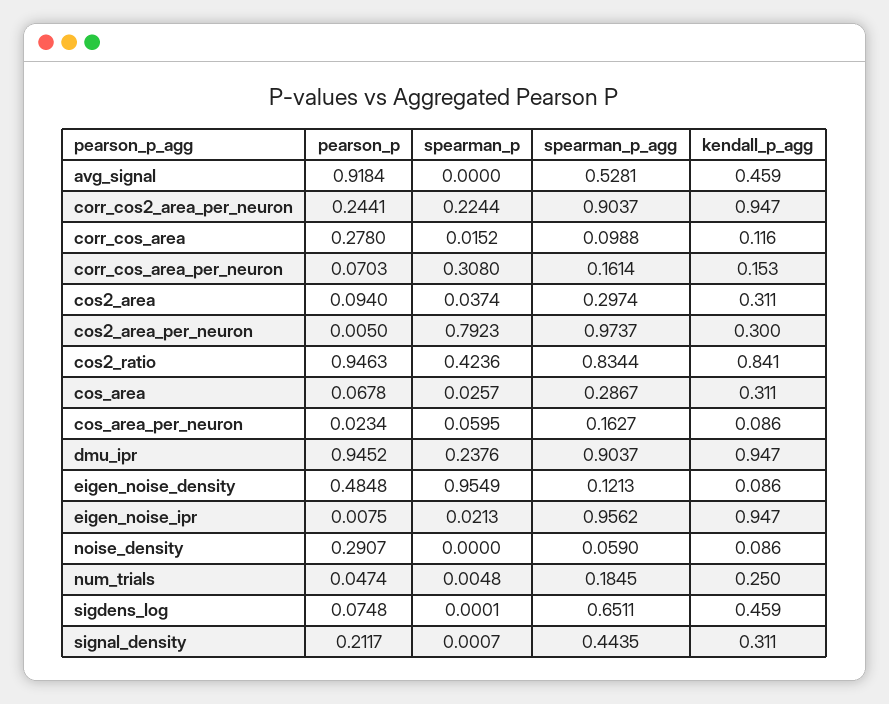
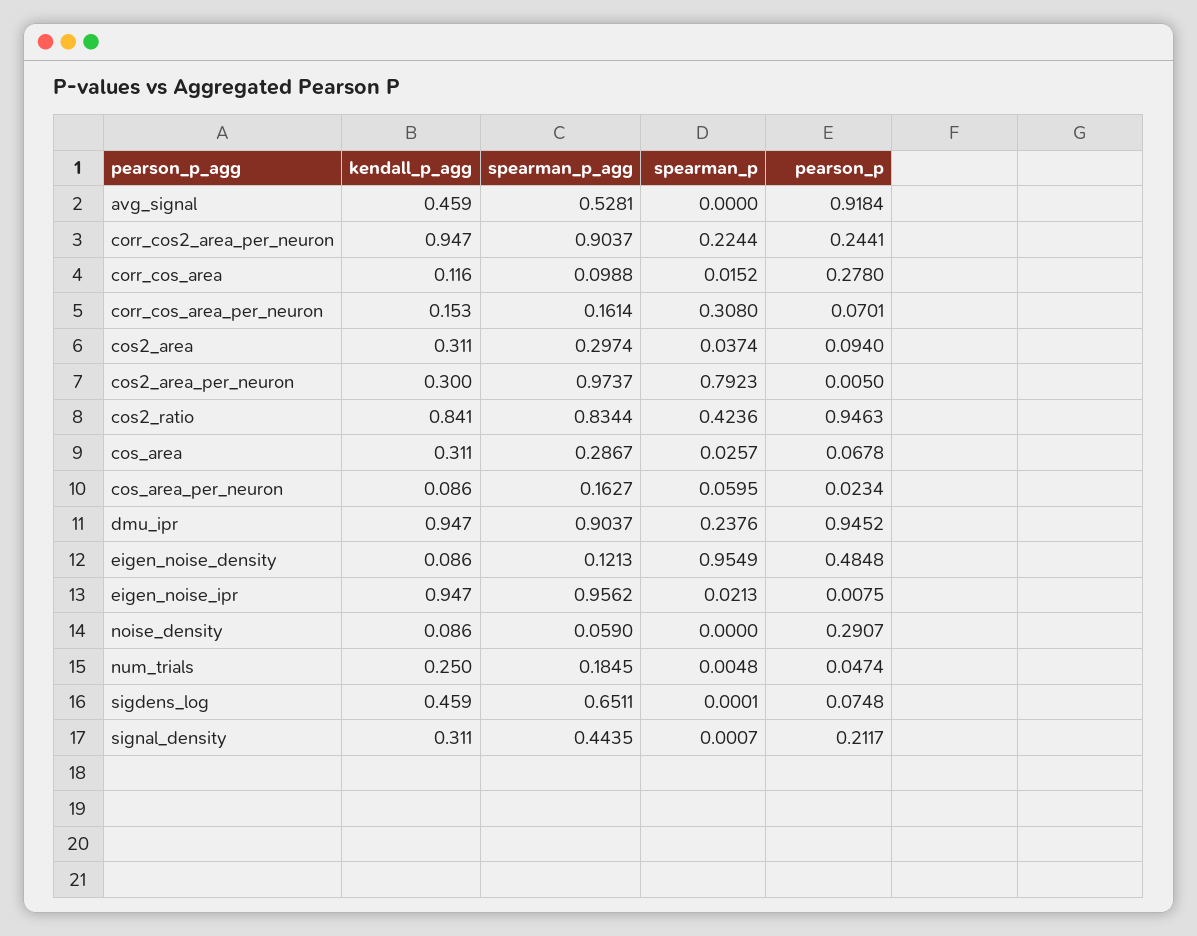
  {
    "pearson_p": {
      "avg_signal": 0.9184,
      "corr_cos2_area_per_neuron": 0.2441,
      "corr_cos_area": 0.278,
-     "corr_cos_area_per_neuron": 0.0703,
+     "corr_cos_area_per_neuron": 0.0701,
      "cos2_area": 0.094,
      "cos2_area_per_neuron": 0.005,
      "cos2_ratio": 0.9463,
      "cos_area": 0.0678,
      "cos_area_per_neuron": 0.0234,
      "dmu_ipr": 0.9452,
      "eigen_noise_density": 0.4848,
      "eigen_noise_ipr": 0.0075,
      "noise_density": 0.2907,
      "num_trials": 0.0474,
      "sigdens_log": 0.0748,
      "signal_density": 0.2117
    },
    "spearman_p": {
      "avg_signal": 0,
      "corr_cos2_area_per_neuron": 0.2244,
      "corr_cos_area": 0.0152,
      "corr_cos_area_per_neuron": 0.308,
      "cos2_area": 0.0374,
      "cos2_area_per_neuron": 0.7923,
      "cos2_ratio": 0.4236,
      "cos_area": 0.0257,
      "cos_area_per_neuron": 0.0595,
      "dmu_ipr": 0.2376,
      "eigen_noise_density": 0.9549,
      "eigen_noise_ipr": 0.0213,
      "noise_density": 0,
      "num_trials": 0.0048,
      "sigdens_log": 0.0001,
      "signal_density": 0.0007
    },
    "spearman_p_agg": {
      "avg_signal": 0.5281,
      "corr_cos2_area_per_neuron": 0.9037,
      "corr_cos_area": 0.0988,
      "corr_cos_area_per_neuron": 0.1614,
      "cos2_area": 0.2974,
      "cos2_area_per_neuron": 0.9737,
      "cos2_ratio": 0.8344,
      "cos_area": 0.2867,
      "cos_area_per_neuron": 0.1627,
      "dmu_ipr": 0.9037,
      "eigen_noise_density": 0.1213,
      "eigen_noise_ipr": 0.9562,
      "noise_density": 0.059,
      "num_trials": 0.1845,
      "sigdens_log": 0.6511,
      "signal_density": 0.4435
    },
    "kendall_p_agg": {
      "avg_signal": 0.459,
      "corr_cos2_area_per_neuron": 0.947,
      "corr_cos_area": 0.116,
      "corr_cos_area_per_neuron": 0.153,
      "cos2_area": 0.311,
      "cos2_area_per_neuron": 0.3,
      "cos2_ratio": 0.841,
      "cos_area": 0.311,
      "cos_area_per_neuron": 0.086,
      "dmu_ipr": 0.947,
      "eigen_noise_density": 0.086,
      "eigen_noise_ipr": 0.947,
      "noise_density": 0.086,
      "num_trials": 0.25,
      "sigdens_log": 0.459,
      "signal_density": 0.311
    }
  }

